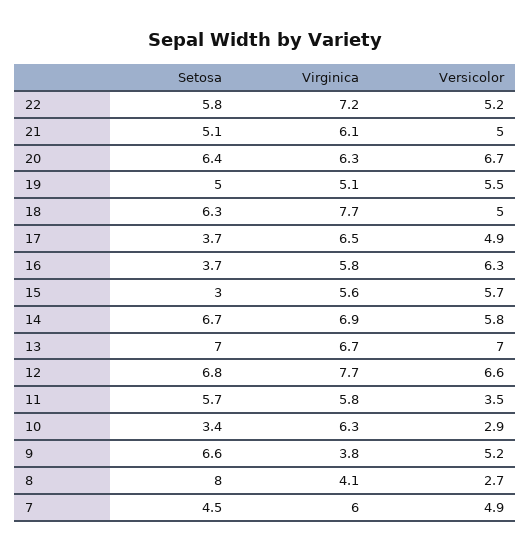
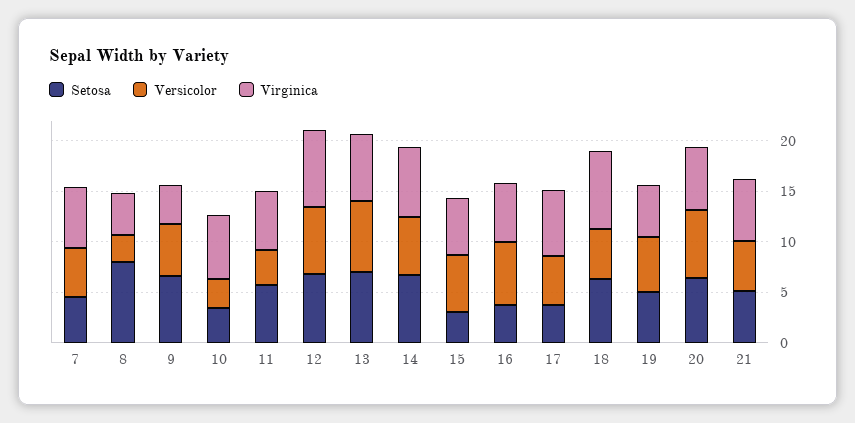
  {
    "Setosa": {
-     "22": 5.8,
      "21": 5.1,
      "20": 6.4,
      "19": 5,
      "18": 6.3,
      "17": 3.7,
      "16": 3.7,
      "15": 3,
      "14": 6.7,
      "13": 7,
      "12": 6.8,
      "11": 5.7,
      "10": 3.4,
      "9": 6.6,
      "8": 8,
      "7": 4.5
    },
    "Virginica": {
-     "22": 7.2,
      "21": 6.1,
      "20": 6.3,
      "19": 5.1,
      "18": 7.7,
      "17": 6.5,
      "16": 5.8,
      "15": 5.6,
      "14": 6.9,
      "13": 6.7,
      "12": 7.7,
      "11": 5.8,
      "10": 6.3,
      "9": 3.8,
      "8": 4.1,
      "7": 6
    },
    "Versicolor": {
-     "22": 5.2,
      "21": 5,
      "20": 6.7,
      "19": 5.5,
      "18": 5,
      "17": 4.9,
      "16": 6.3,
      "15": 5.7,
      "14": 5.8,
      "13": 7,
      "12": 6.6,
      "11": 3.5,
      "10": 2.9,
      "9": 5.2,
      "8": 2.7,
      "7": 4.9
    }
  }

